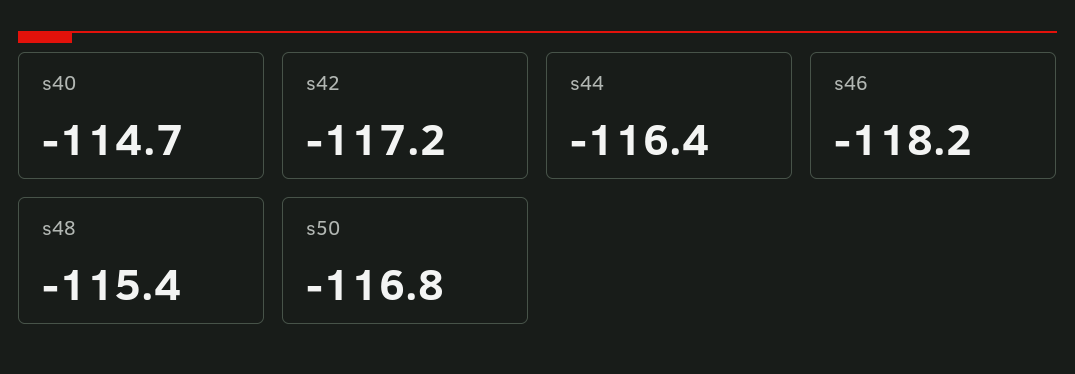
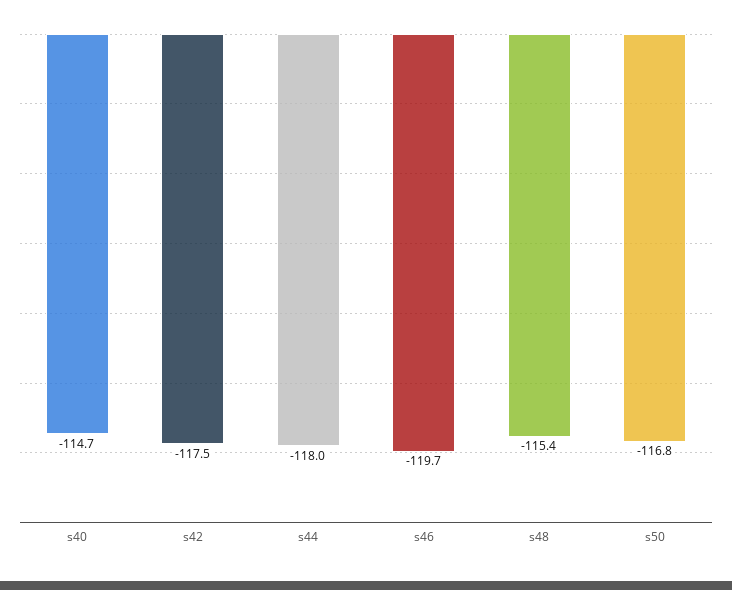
  {
    "s40": -114.7,
-   "s42": -117.2,
+   "s42": -117.5,
-   "s44": -116.4,
+   "s44": -118,
-   "s46": -118.2,
+   "s46": -119.7,
    "s48": -115.4,
    "s50": -116.8
  }

